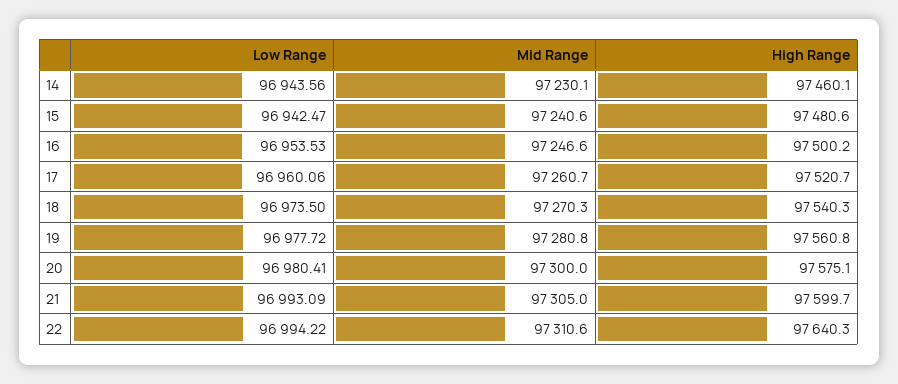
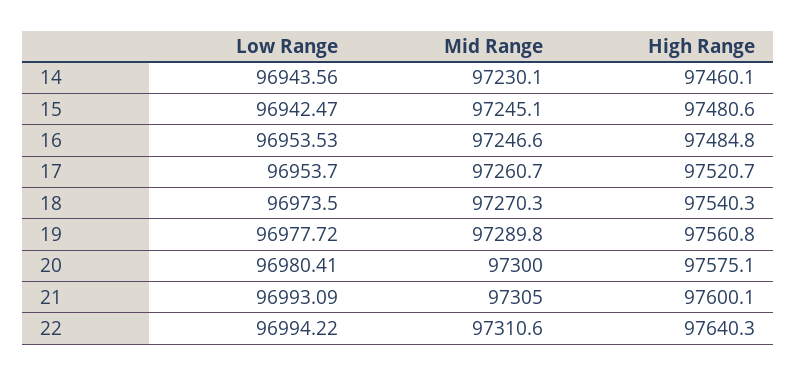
  {
    "Low Range": {
      "14": 96943.56,
      "15": 96942.47,
      "16": 96953.53,
-     "17": 96960.06,
+     "17": 96953.7,
      "18": 96973.5,
      "19": 96977.72,
      "20": 96980.41,
      "21": 96993.09,
      "22": 96994.22
    },
    "Mid Range": {
      "14": 97230.1,
-     "15": 97240.6,
+     "15": 97245.1,
      "16": 97246.6,
      "17": 97260.7,
      "18": 97270.3,
-     "19": 97280.8,
+     "19": 97289.8,
      "20": 97300,
      "21": 97305,
      "22": 97310.6
    },
    "High Range": {
      "14": 97460.1,
      "15": 97480.6,
-     "16": 97500.2,
+     "16": 97484.8,
      "17": 97520.7,
      "18": 97540.3,
      "19": 97560.8,
      "20": 97575.1,
-     "21": 97599.7,
+     "21": 97600.1,
      "22": 97640.3
    }
  }

